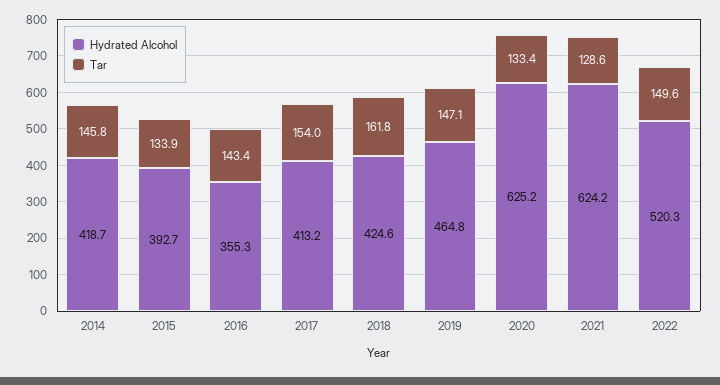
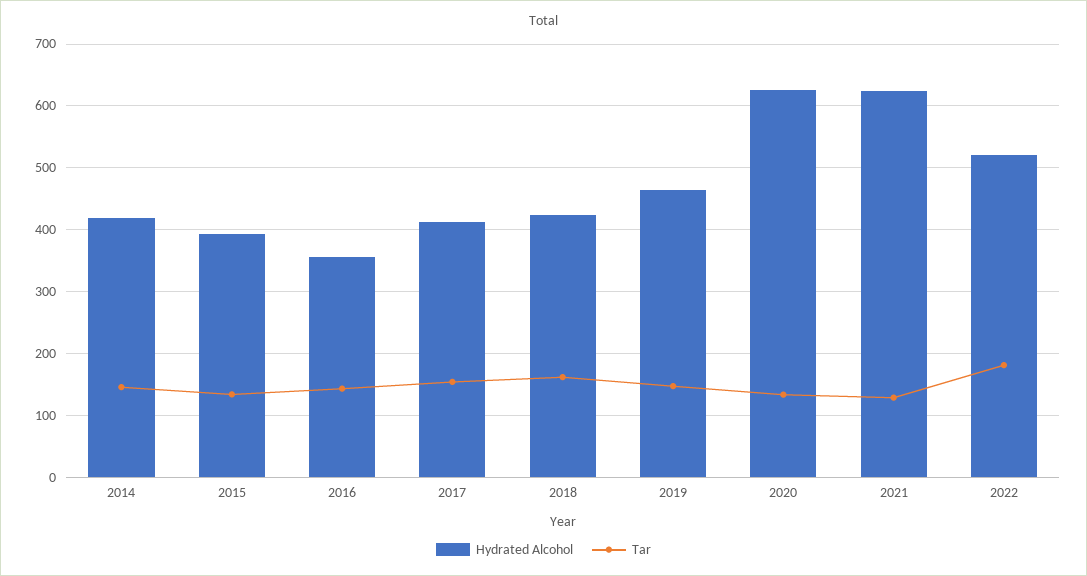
  {
    "Hydrated Alcohol": {
      "2014": 418.7,
      "2015": 392.7,
      "2016": 355.3,
      "2017": 413.2,
      "2018": 424.6,
      "2019": 464.8,
      "2020": 625.2,
      "2021": 624.2,
      "2022": 520.3
    },
    "Tar": {
      "2014": 145.8,
      "2015": 133.9,
      "2016": 143.4,
      "2017": 154,
      "2018": 161.8,
      "2019": 147.1,
      "2020": 133.4,
      "2021": 128.6,
-     "2022": 149.6
+     "2022": 180
    }
  }

